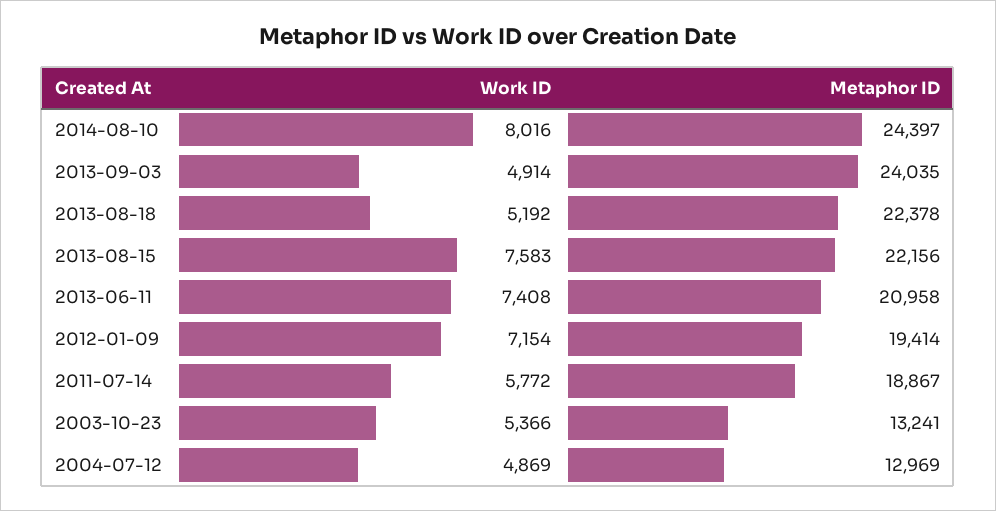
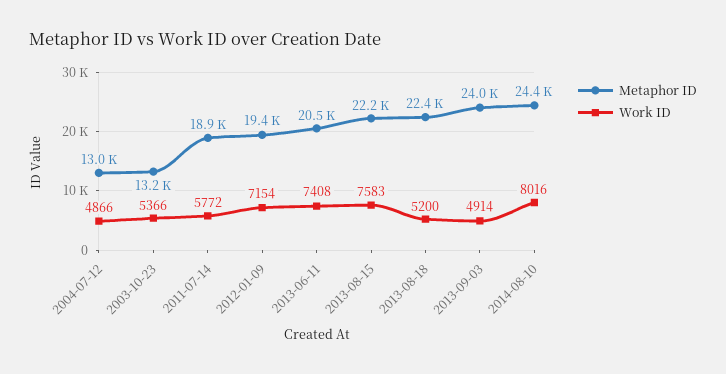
  {
    "Work ID": {
      "2014-08-10": 8016,
      "2013-09-03": 4914,
-     "2013-08-18": 5192,
+     "2013-08-18": 5200,
      "2013-08-15": 7583,
      "2013-06-11": 7408,
      "2012-01-09": 7154,
      "2011-07-14": 5772,
      "2003-10-23": 5366,
-     "2004-07-12": 4869
+     "2004-07-12": 4866
    },
    "Metaphor ID": {
      "2014-08-10": 24397,
      "2013-09-03": 24035,
      "2013-08-18": 22378,
      "2013-08-15": 22156,
-     "2013-06-11": 20958,
+     "2013-06-11": 20500,
      "2012-01-09": 19414,
      "2011-07-14": 18867,
      "2003-10-23": 13241,
      "2004-07-12": 12969
    }
  }

